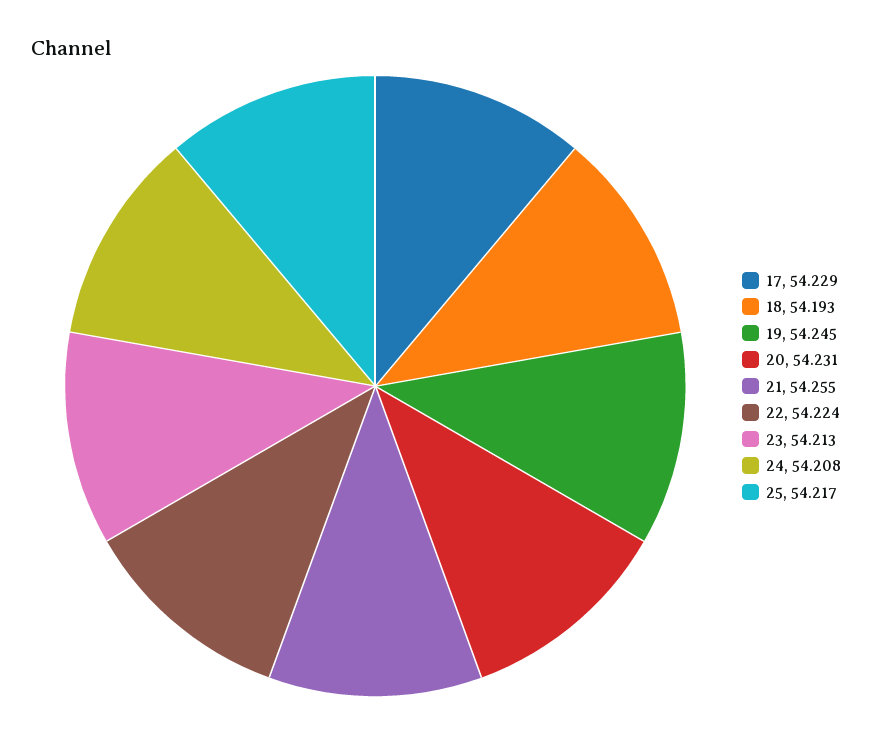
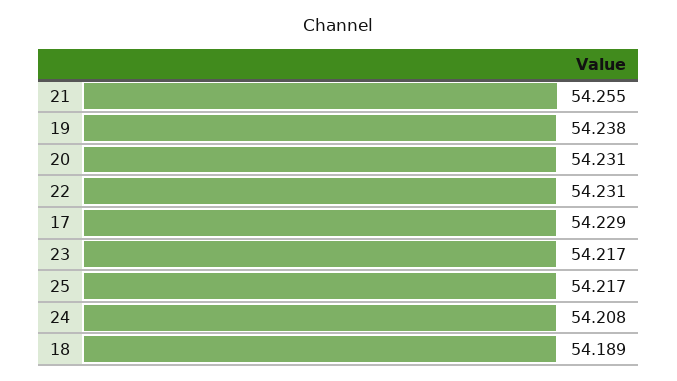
  {
    "17": 54.229,
-   "18": 54.193,
+   "18": 54.189,
-   "19": 54.245,
+   "19": 54.238,
    "20": 54.231,
    "21": 54.255,
-   "22": 54.224,
+   "22": 54.231,
-   "23": 54.213,
+   "23": 54.217,
    "24": 54.208,
    "25": 54.217
  }

